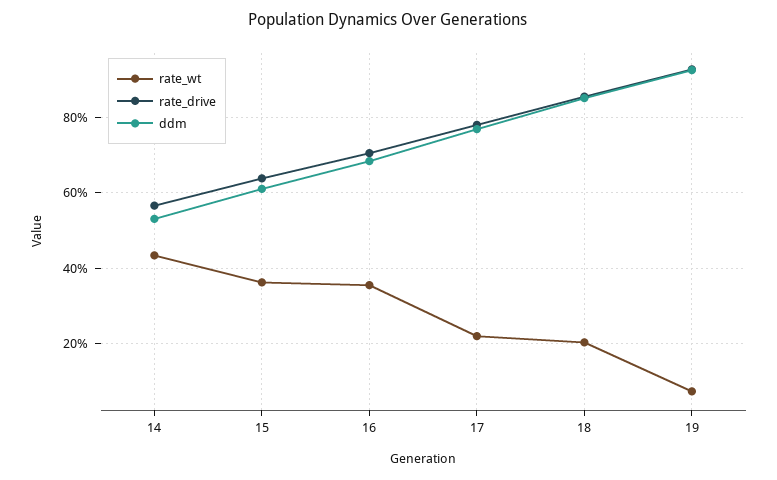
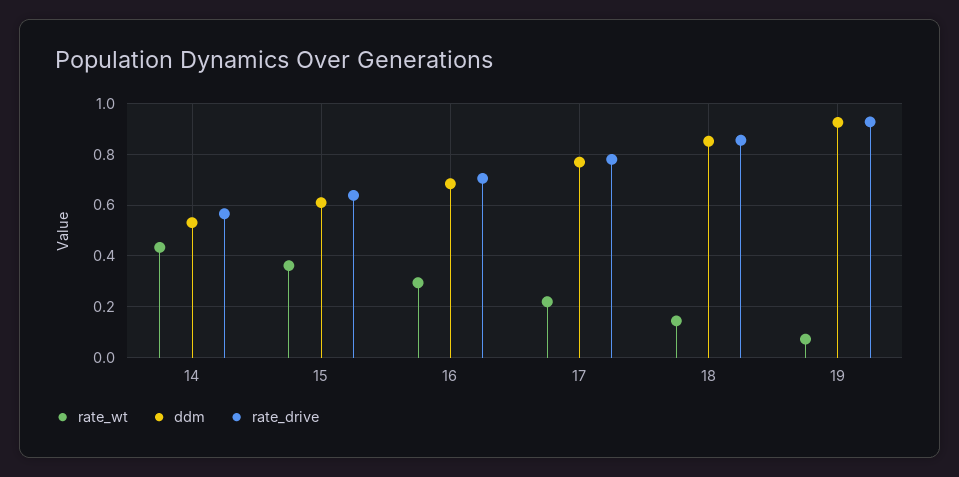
  {
    "rate_wt": {
      "14": 0.44,
      "15": 0.36,
-     "16": 0.36,
+     "16": 0.3,
      "17": 0.22,
-     "18": 0.2,
+     "18": 0.15,
      "19": 0.08
    },
    "rate_drive": {
      "14": 0.56,
      "15": 0.64,
      "16": 0.7,
      "17": 0.78,
      "18": 0.86,
      "19": 0.92
    },
    "ddm": {
      "14": 0.54,
      "15": 0.62,
      "16": 0.68,
      "17": 0.76,
      "18": 0.86,
      "19": 0.92
    }
  }

